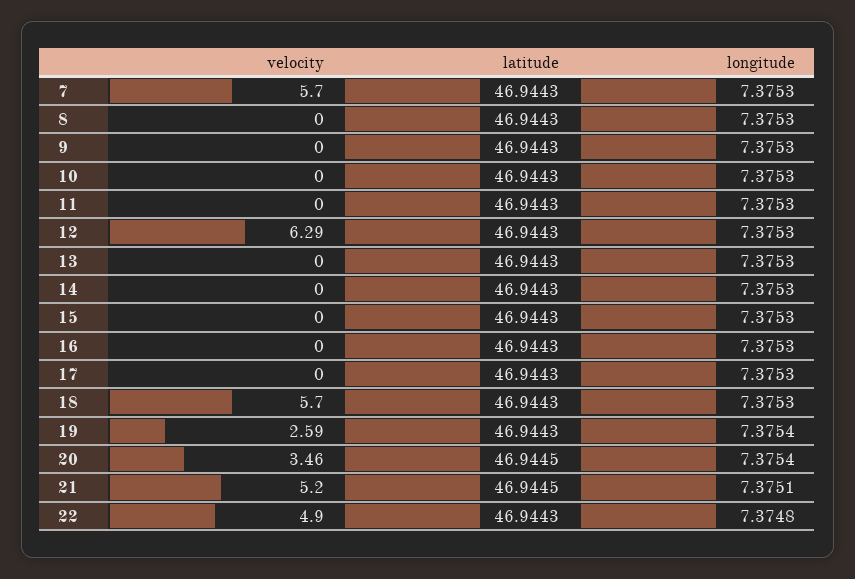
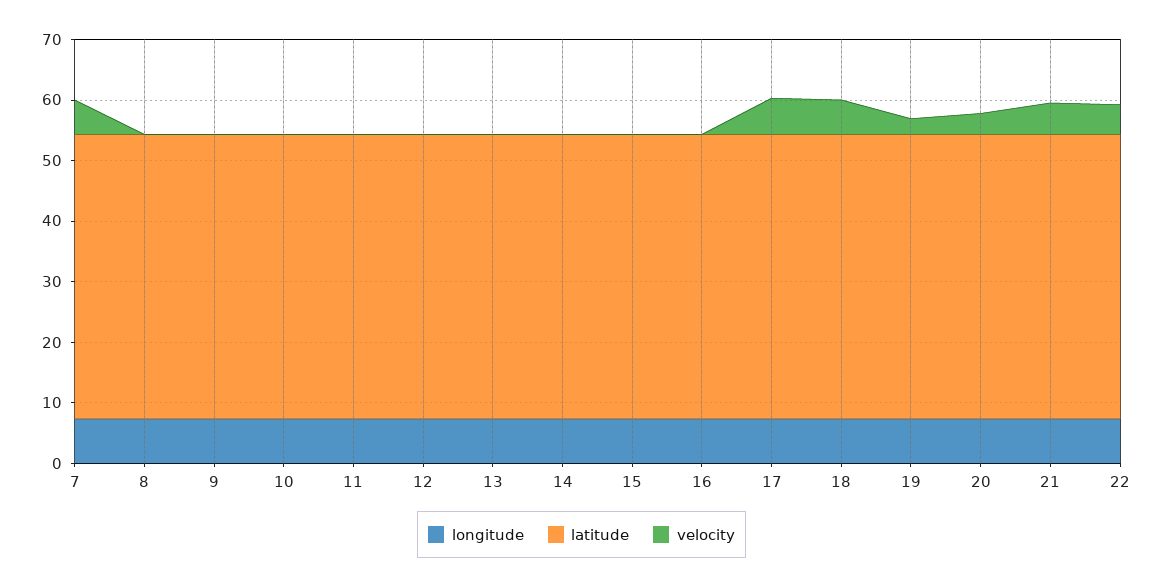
  {
    "velocity": {
      "7": 5.7,
      "8": 0,
      "9": 0,
      "10": 0,
      "11": 0,
-     "12": 6.29,
+     "12": 0,
      "13": 0,
      "14": 0,
      "15": 0,
      "16": 0,
-     "17": 0,
+     "17": 6,
      "18": 5.7,
      "19": 2.59,
      "20": 3.46,
      "21": 5.2,
      "22": 4.9
    },
    "latitude": {
      "7": 46.9443,
      "8": 46.9443,
      "9": 46.9443,
      "10": 46.9443,
      "11": 46.9443,
      "12": 46.9443,
      "13": 46.9443,
      "14": 46.9443,
      "15": 46.9443,
      "16": 46.9443,
      "17": 46.9443,
      "18": 46.9443,
      "19": 46.9443,
      "20": 46.9445,
      "21": 46.9445,
      "22": 46.9443
    },
    "longitude": {
      "7": 7.3753,
      "8": 7.3753,
      "9": 7.3753,
      "10": 7.3753,
      "11": 7.3753,
      "12": 7.3753,
      "13": 7.3753,
      "14": 7.3753,
      "15": 7.3753,
      "16": 7.3753,
      "17": 7.3753,
      "18": 7.3753,
      "19": 7.3754,
      "20": 7.3754,
      "21": 7.3751,
      "22": 7.3748
    }
  }

